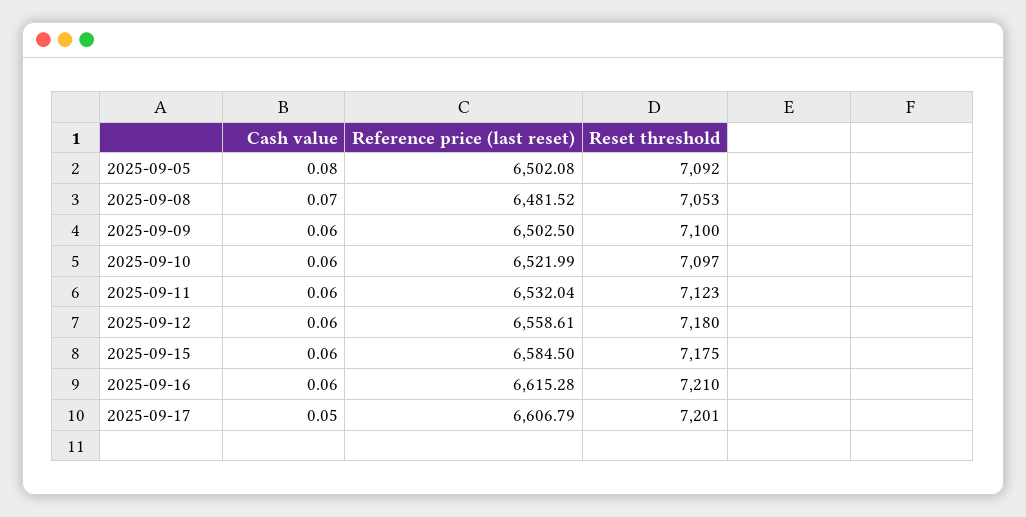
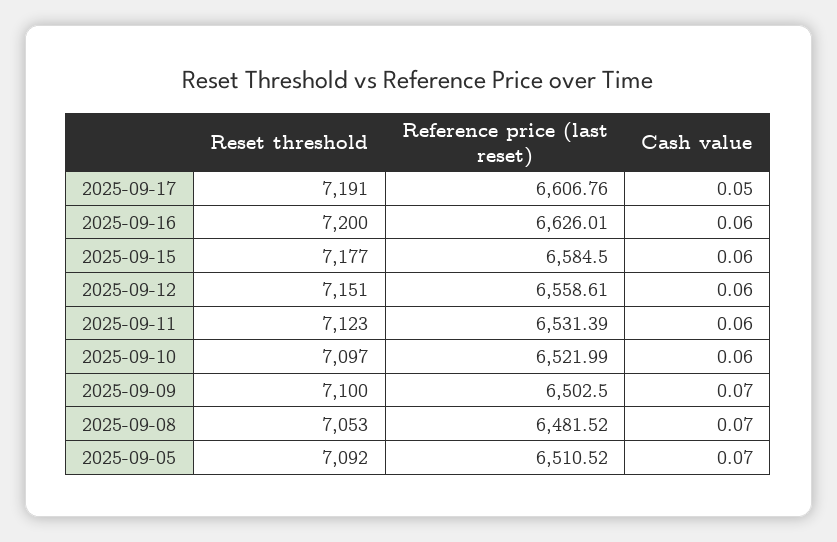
  {
    "Cash value": {
-     "2025-09-05": 0.08,
+     "2025-09-05": 0.07,
      "2025-09-08": 0.07,
-     "2025-09-09": 0.06,
+     "2025-09-09": 0.07,
      "2025-09-10": 0.06,
      "2025-09-11": 0.06,
      "2025-09-12": 0.06,
      "2025-09-15": 0.06,
      "2025-09-16": 0.06,
      "2025-09-17": 0.05
    },
    "Reference price (last reset)": {
-     "2025-09-05": 6502.08,
+     "2025-09-05": 6510.52,
      "2025-09-08": 6481.52,
      "2025-09-09": 6502.5,
      "2025-09-10": 6521.99,
-     "2025-09-11": 6532.04,
+     "2025-09-11": 6531.39,
      "2025-09-12": 6558.61,
      "2025-09-15": 6584.5,
-     "2025-09-16": 6615.28,
+     "2025-09-16": 6626.01,
-     "2025-09-17": 6606.79
+     "2025-09-17": 6606.76
    },
    "Reset threshold": {
      "2025-09-05": 7092,
      "2025-09-08": 7053,
      "2025-09-09": 7100,
      "2025-09-10": 7097,
      "2025-09-11": 7123,
-     "2025-09-12": 7180,
+     "2025-09-12": 7151,
-     "2025-09-15": 7175,
+     "2025-09-15": 7177,
-     "2025-09-16": 7210,
+     "2025-09-16": 7200,
-     "2025-09-17": 7201
+     "2025-09-17": 7191
    }
  }

